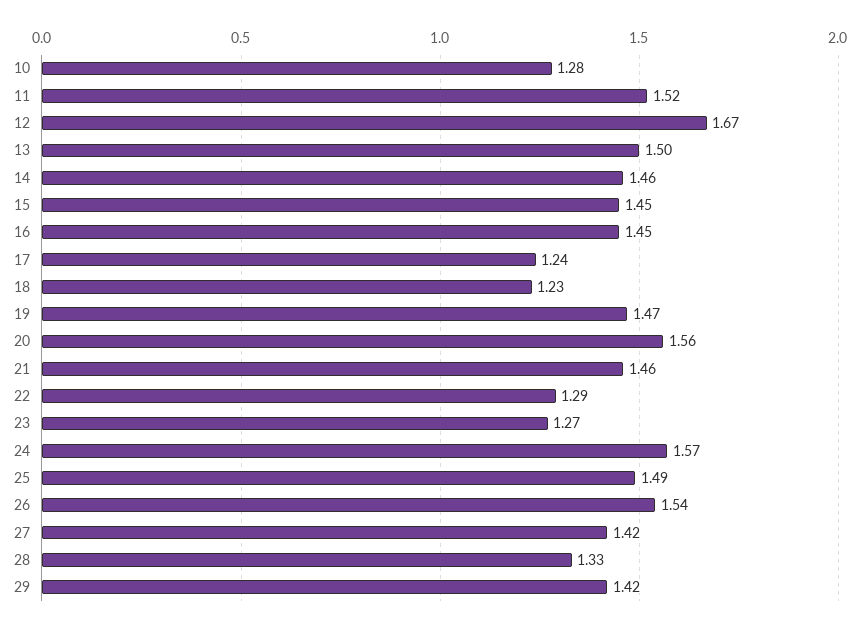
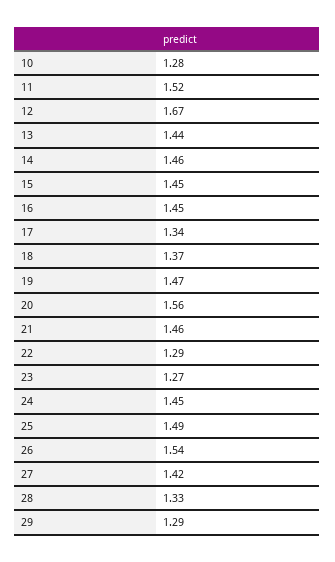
  {
    "10": 1.28,
    "11": 1.52,
    "12": 1.67,
-   "13": 1.5,
+   "13": 1.44,
    "14": 1.46,
    "15": 1.45,
    "16": 1.45,
-   "17": 1.24,
+   "17": 1.34,
-   "18": 1.23,
+   "18": 1.37,
    "19": 1.47,
    "20": 1.56,
    "21": 1.46,
    "22": 1.29,
    "23": 1.27,
-   "24": 1.57,
+   "24": 1.45,
    "25": 1.49,
    "26": 1.54,
    "27": 1.42,
    "28": 1.33,
-   "29": 1.42
+   "29": 1.29
  }

